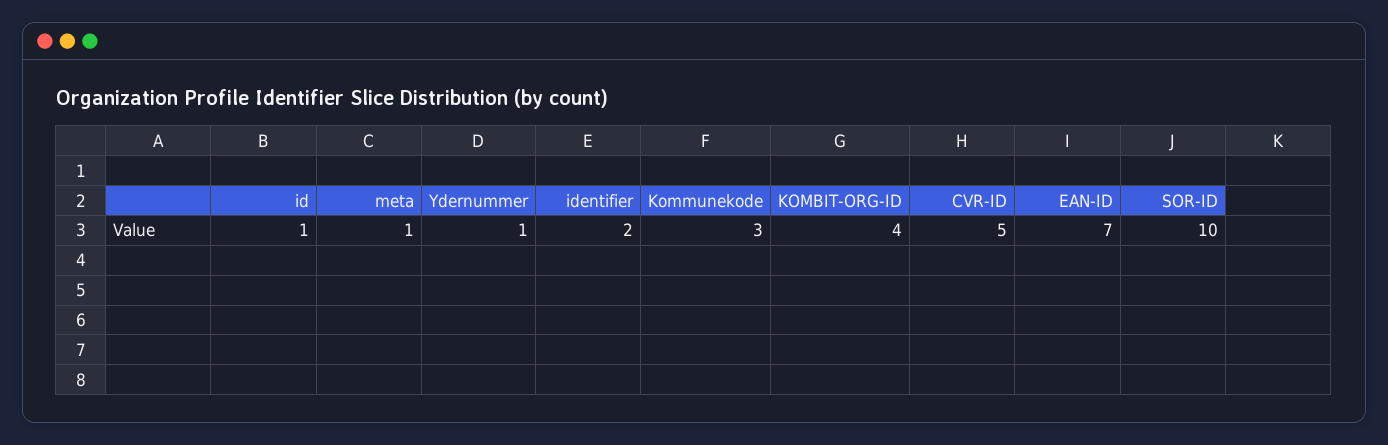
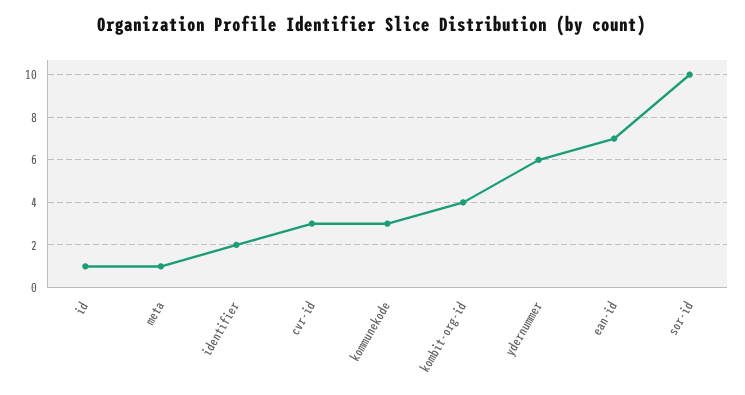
  {
    "id": 1,
    "meta": 1,
-   "Ydernummer": 1,
+   "Ydernummer": 6,
    "identifier": 2,
    "Kommunekode": 3,
    "KOMBIT-ORG-ID": 4,
-   "CVR-ID": 5,
+   "CVR-ID": 3,
    "EAN-ID": 7,
    "SOR-ID": 10
  }

